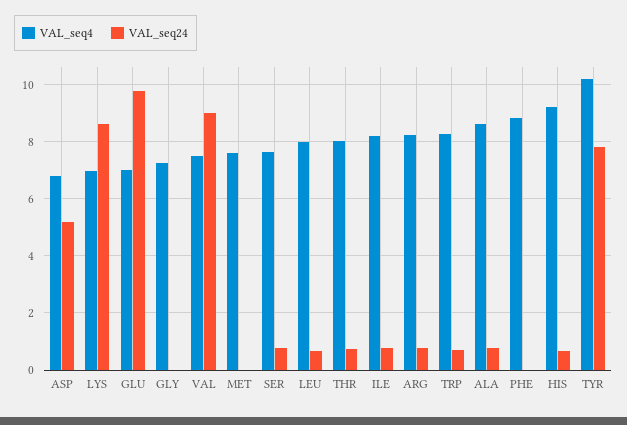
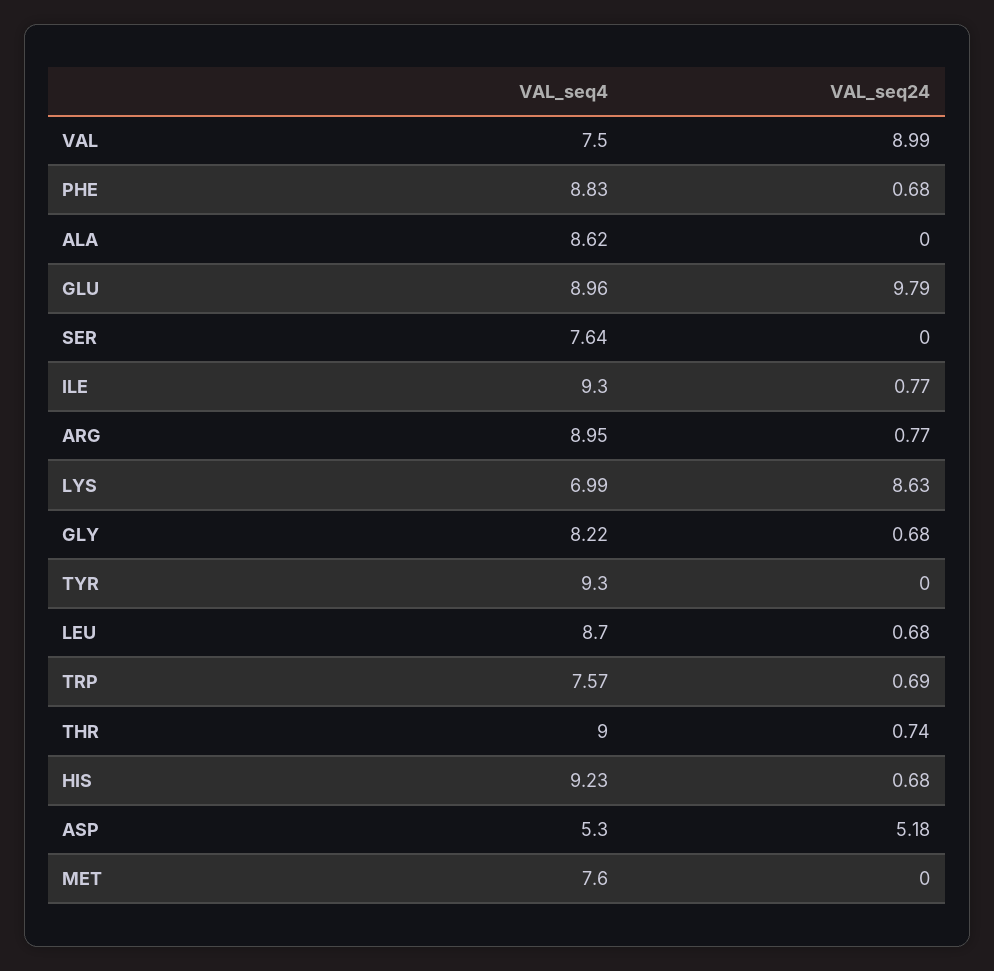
  {
    "VAL_seq4": {
-     "ASP": 6.75,
+     "ASP": 5.3,
      "LYS": 6.99,
-     "GLU": 7,
+     "GLU": 8.96,
-     "GLY": 7.25,
+     "GLY": 8.22,
      "VAL": 7.5,
      "MET": 7.6,
      "SER": 7.64,
-     "LEU": 8,
+     "LEU": 8.7,
-     "THR": 8,
+     "THR": 9,
-     "ILE": 8.25,
+     "ILE": 9.3,
-     "ARG": 8.25,
+     "ARG": 8.95,
-     "TRP": 8.25,
+     "TRP": 7.57,
      "ALA": 8.62,
      "PHE": 8.83,
      "HIS": 9.23,
-     "TYR": 10.25
+     "TYR": 9.3
    },
    "VAL_seq24": {
      "ASP": 5.18,
      "LYS": 8.63,
      "GLU": 9.79,
-     "GLY": 0,
+     "GLY": 0.68,
      "VAL": 8.99,
      "MET": 0,
-     "SER": 0.75,
+     "SER": 0,
      "LEU": 0.68,
      "THR": 0.74,
      "ILE": 0.77,
      "ARG": 0.77,
      "TRP": 0.69,
-     "ALA": 0.75,
+     "ALA": 0,
-     "PHE": 0,
+     "PHE": 0.68,
      "HIS": 0.68,
-     "TYR": 7.75
+     "TYR": 0
    }
  }

